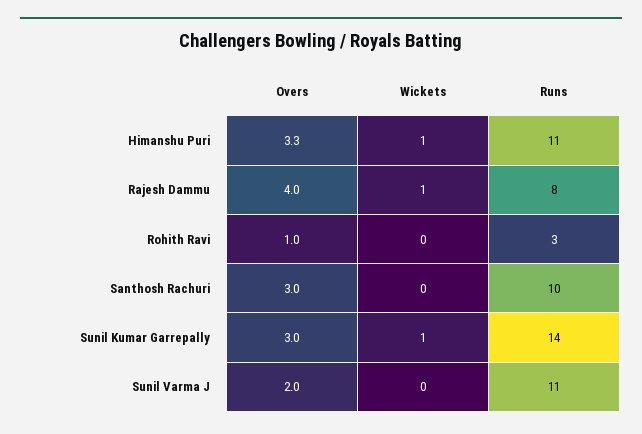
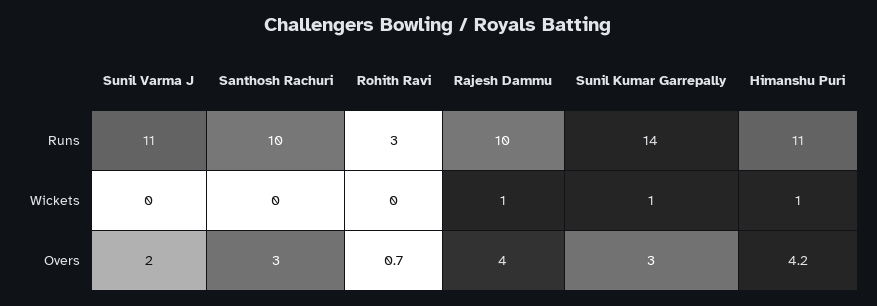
  {
    "Overs": {
-     "Himanshu Puri": 3.3,
+     "Himanshu Puri": 4.2,
      "Rajesh Dammu": 4,
-     "Rohith Ravi": 1,
+     "Rohith Ravi": 0.7,
      "Santhosh Rachuri": 3,
      "Sunil Kumar Garrepally": 3,
      "Sunil Varma J": 2
    },
    "Wickets": {
      "Himanshu Puri": 1,
      "Rajesh Dammu": 1,
      "Rohith Ravi": 0,
      "Santhosh Rachuri": 0,
      "Sunil Kumar Garrepally": 1,
      "Sunil Varma J": 0
    },
    "Runs": {
      "Himanshu Puri": 11,
-     "Rajesh Dammu": 8,
+     "Rajesh Dammu": 10,
      "Rohith Ravi": 3,
      "Santhosh Rachuri": 10,
      "Sunil Kumar Garrepally": 14,
      "Sunil Varma J": 11
    }
  }

